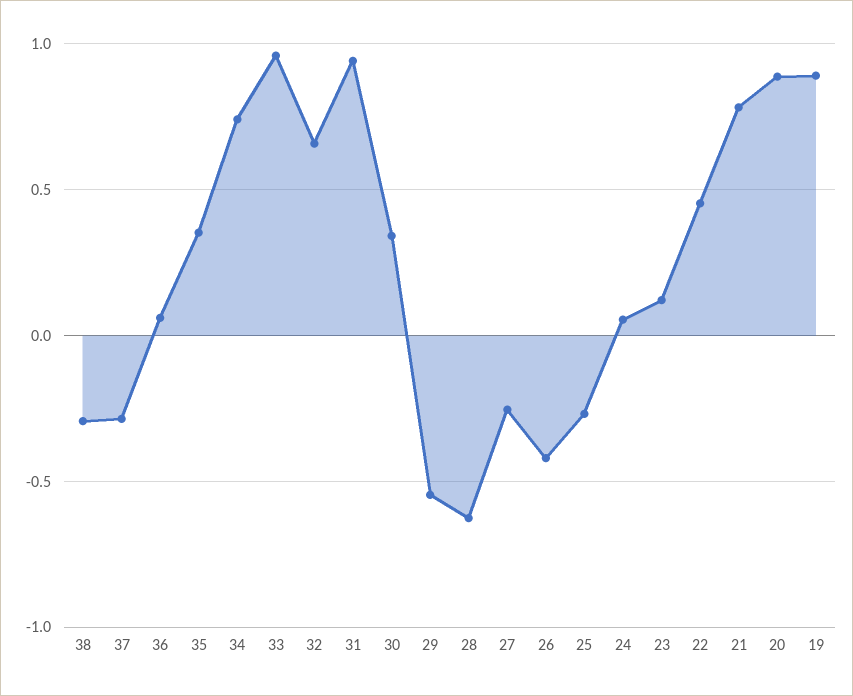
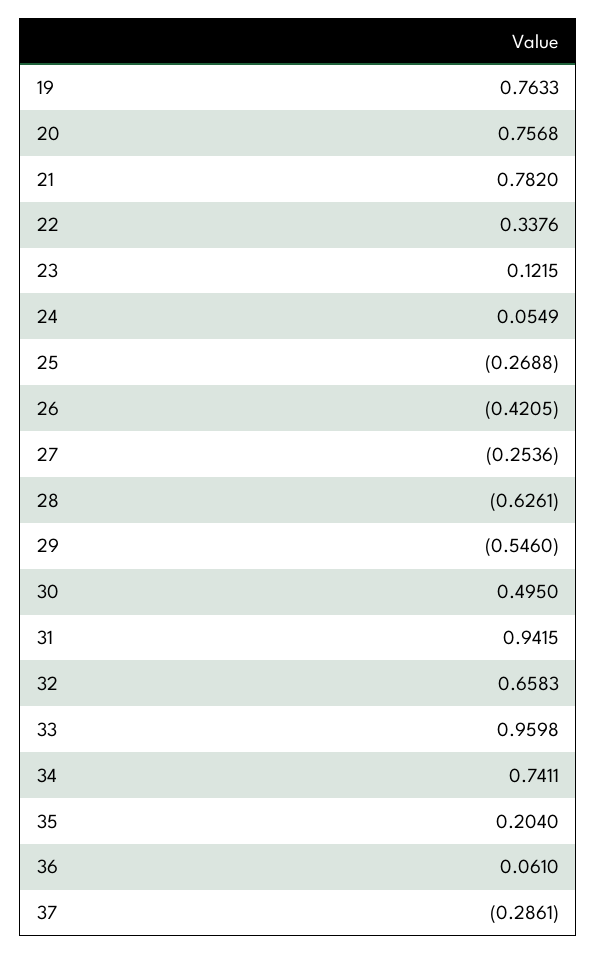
  {
-   "38": -0.3,
    "37": -0.2861,
    "36": 0.061,
-   "35": 0.35,
+   "35": 0.204,
    "34": 0.7411,
    "33": 0.9598,
    "32": 0.6583,
    "31": 0.9415,
-   "30": 0.35,
+   "30": 0.495,
    "29": -0.546,
    "28": -0.6261,
    "27": -0.2536,
    "26": -0.4205,
    "25": -0.2688,
    "24": 0.0549,
    "23": 0.1215,
-   "22": 0.45,
+   "22": 0.3376,
    "21": 0.782,
-   "20": 0.9,
+   "20": 0.7568,
-   "19": 0.9
+   "19": 0.7633
  }

